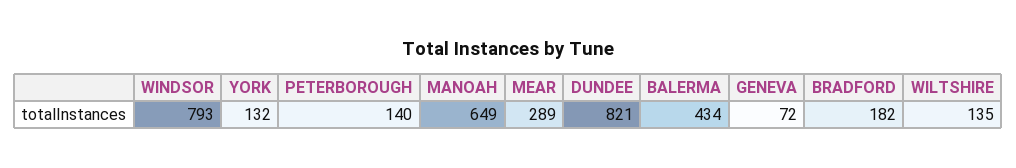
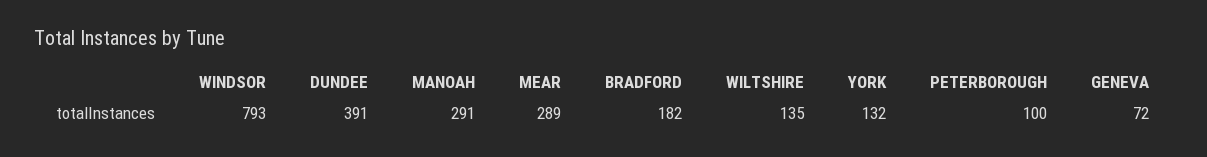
  {
    "WINDSOR": 793,
    "YORK": 132,
-   "PETERBOROUGH": 140,
+   "PETERBOROUGH": 100,
-   "MANOAH": 649,
+   "MANOAH": 291,
    "MEAR": 289,
-   "DUNDEE": 821,
+   "DUNDEE": 391,
-   "BALERMA": 434,
    "GENEVA": 72,
    "BRADFORD": 182,
    "WILTSHIRE": 135
  }

